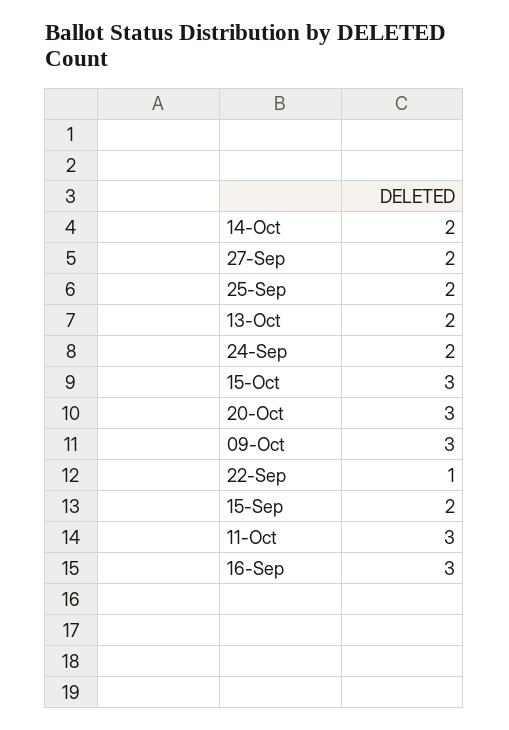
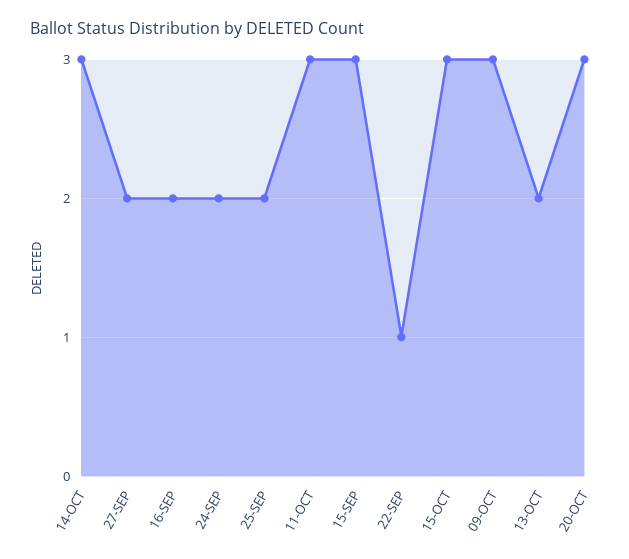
  {
-   "14-Oct": 2,
+   "14-Oct": 3,
    "27-Sep": 2,
    "25-Sep": 2,
    "13-Oct": 2,
    "24-Sep": 2,
    "15-Oct": 3,
    "20-Oct": 3,
    "09-Oct": 3,
    "22-Sep": 1,
-   "15-Sep": 2,
+   "15-Sep": 3,
    "11-Oct": 3,
-   "16-Sep": 3
+   "16-Sep": 2
  }

